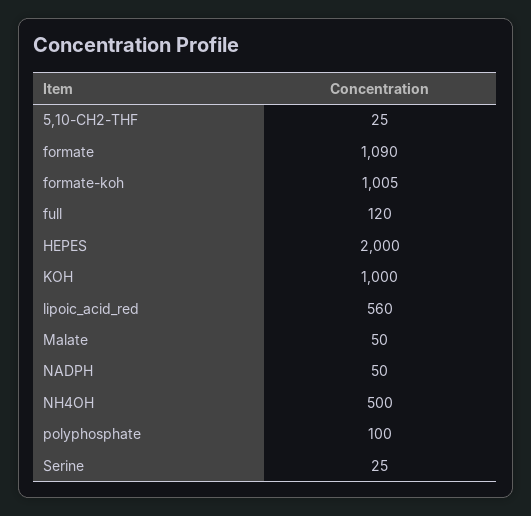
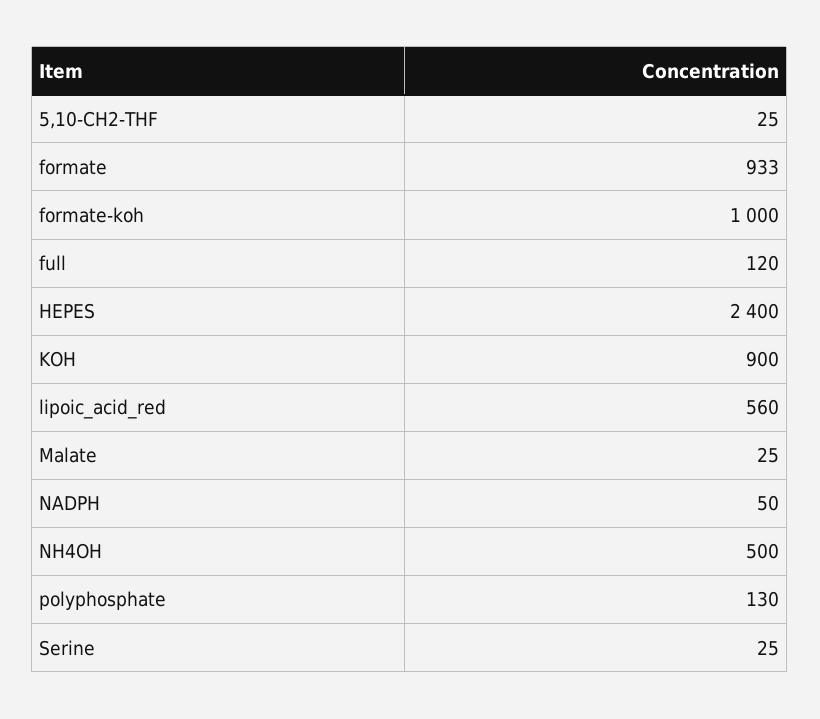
  {
    "5,10-CH2-THF": 25,
-   "formate": 1090,
+   "formate": 933,
-   "formate-koh": 1005,
+   "formate-koh": 1000,
    "full": 120,
-   "HEPES": 2000,
+   "HEPES": 2400,
-   "KOH": 1000,
+   "KOH": 900,
    "lipoic_acid_red": 560,
-   "Malate": 50,
+   "Malate": 25,
    "NADPH": 50,
    "NH4OH": 500,
-   "polyphosphate": 100,
+   "polyphosphate": 130,
    "Serine": 25
  }

